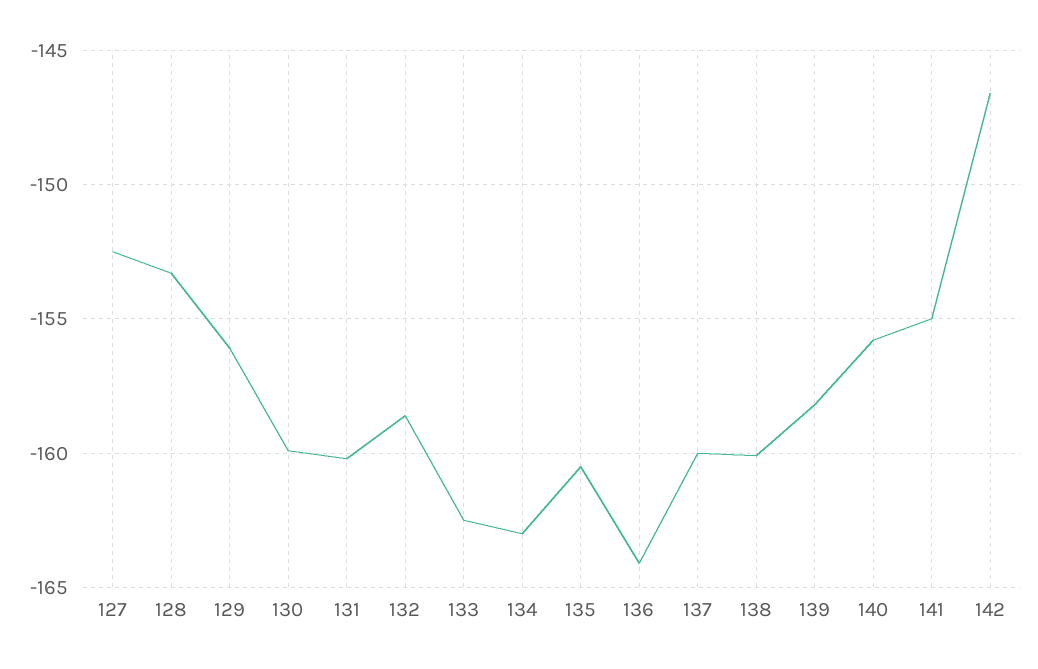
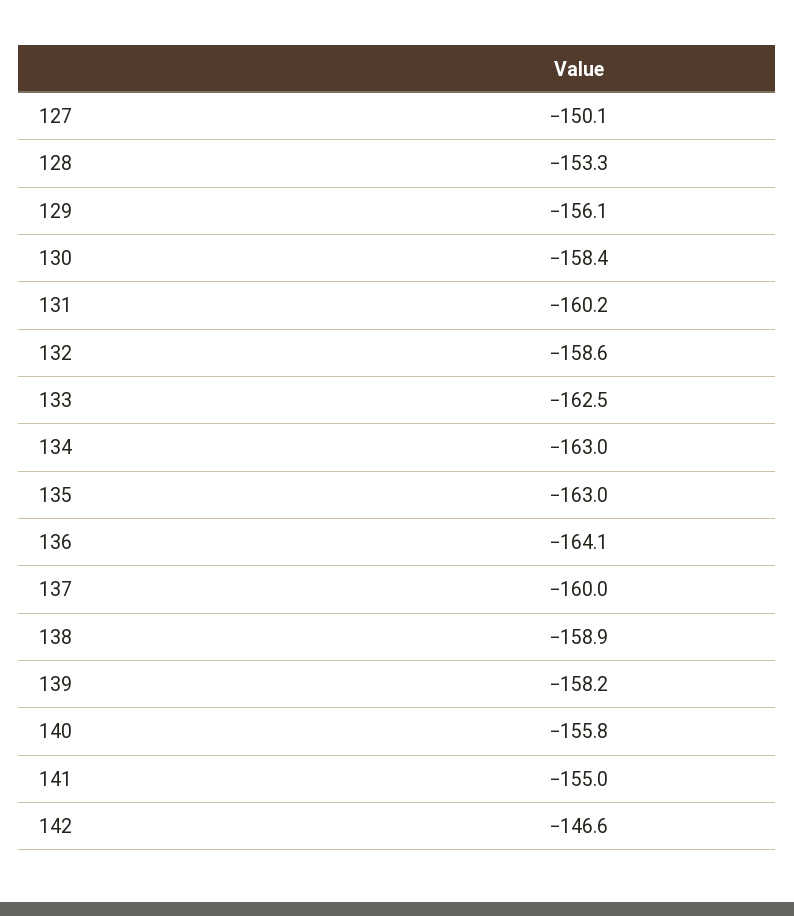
  {
-   "127": -152.5,
+   "127": -150.1,
    "128": -153.3,
    "129": -156.1,
-   "130": -160,
+   "130": -158.4,
    "131": -160.2,
    "132": -158.6,
    "133": -162.5,
    "134": -163,
-   "135": -160.5,
+   "135": -163,
    "136": -164.1,
    "137": -160,
-   "138": -160,
+   "138": -158.9,
    "139": -158.2,
    "140": -155.8,
    "141": -155,
    "142": -146.6
  }

